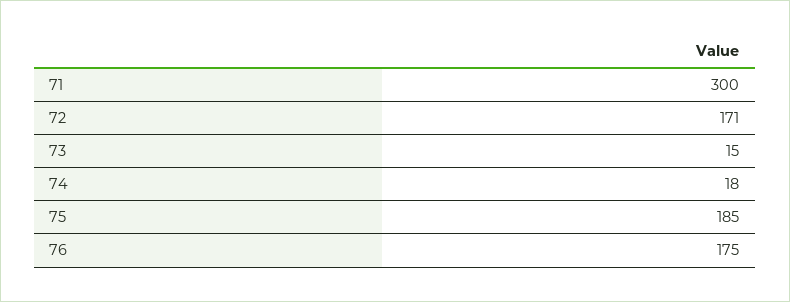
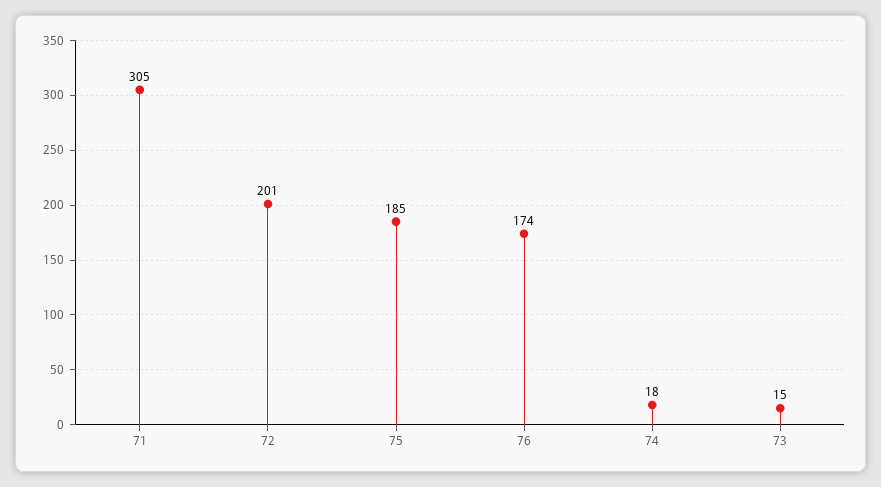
  {
-   "71": 300,
+   "71": 305,
-   "72": 171,
+   "72": 201,
    "73": 15,
    "74": 18,
    "75": 185,
-   "76": 175
+   "76": 174
  }

